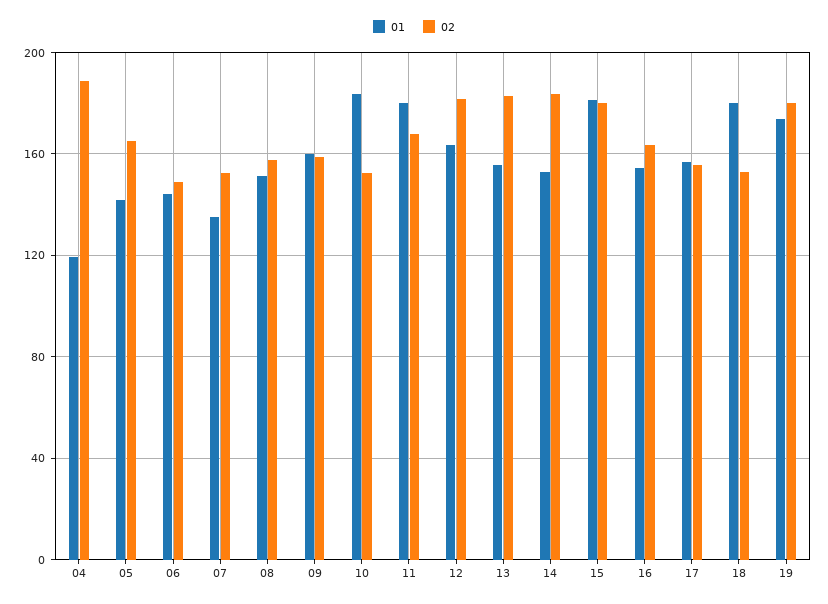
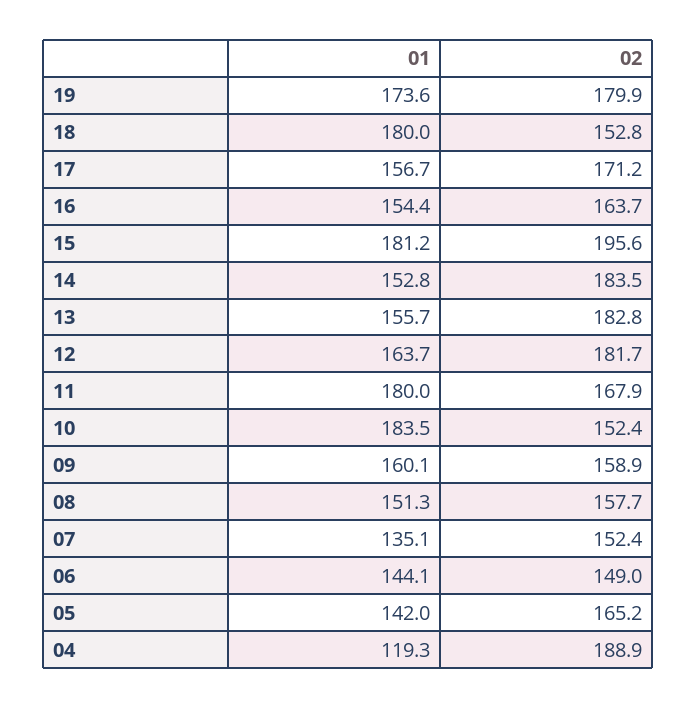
  {
    "01": {
      "04": 119.3,
      "05": 142,
      "06": 144.1,
      "07": 135.1,
      "08": 151.3,
      "09": 160.1,
      "10": 183.5,
      "11": 180,
      "12": 163.7,
      "13": 155.7,
      "14": 152.8,
      "15": 181.2,
      "16": 154.4,
      "17": 156.7,
      "18": 180,
      "19": 173.6
    },
    "02": {
      "04": 188.9,
      "05": 165.2,
      "06": 149,
      "07": 152.4,
      "08": 157.7,
      "09": 158.9,
      "10": 152.4,
      "11": 167.9,
      "12": 181.7,
      "13": 182.8,
      "14": 183.5,
-     "15": 180,
+     "15": 195.6,
      "16": 163.7,
-     "17": 155,
+     "17": 171.2,
      "18": 152.8,
      "19": 179.9
    }
  }

